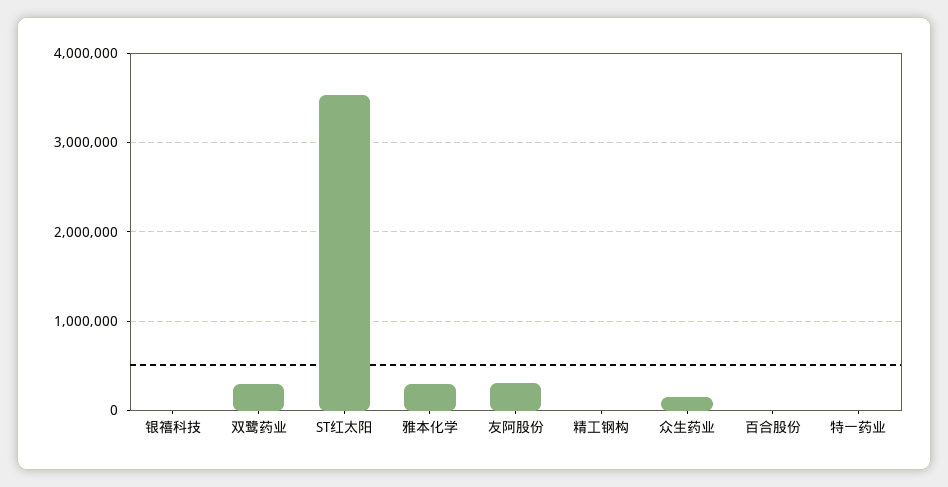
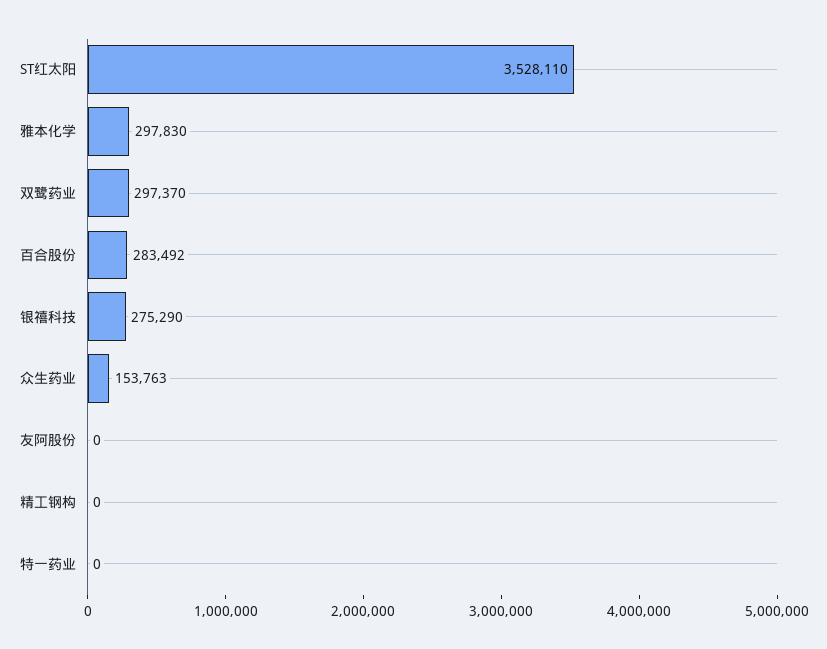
  {
-   "银禧科技": 0,
+   "银禧科技": 275290,
    "双鹭药业": 297370,
    "ST红太阳": 3528110,
    "雅本化学": 297830,
-   "友阿股份": 300000,
+   "友阿股份": 0,
    "精工钢构": 0,
    "众生药业": 153763,
-   "百合股份": 0,
+   "百合股份": 283492,
    "特一药业": 0
  }

